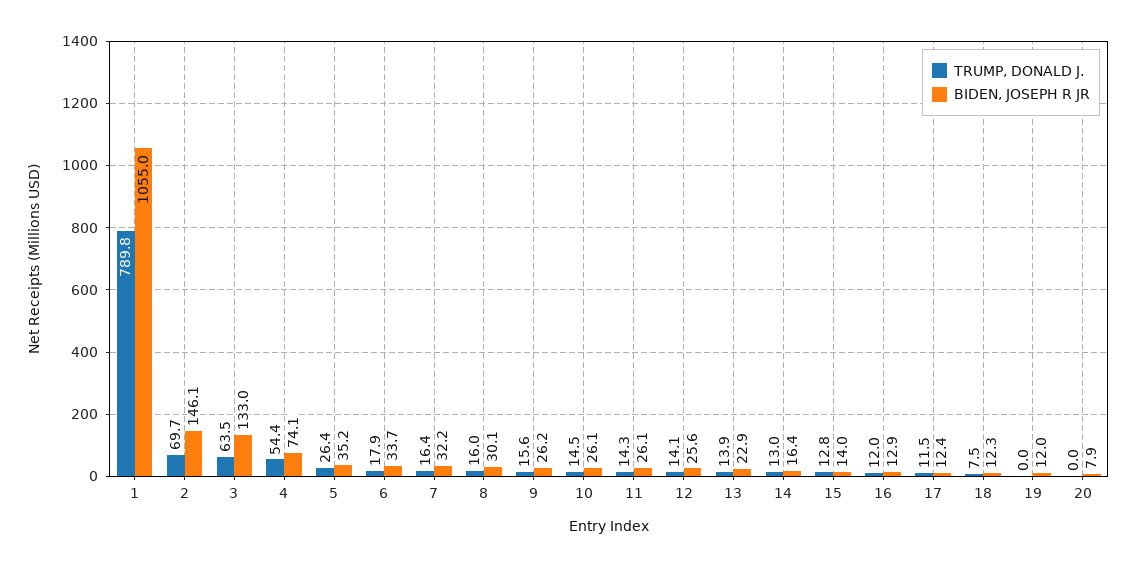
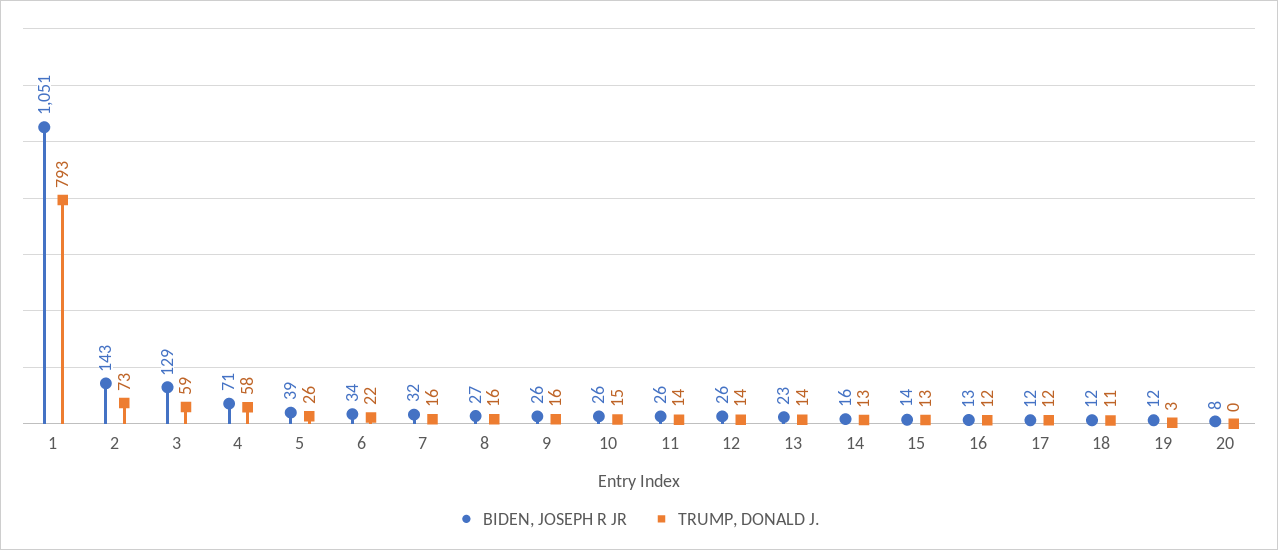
  {
    "TRUMP, DONALD J.": {
-     "1": 789.8,
+     "1": 793,
-     "2": 69.7,
+     "2": 73,
-     "3": 63.5,
+     "3": 59,
-     "4": 54.4,
+     "4": 58,
      "5": 26.4,
-     "6": 17.9,
+     "6": 22,
      "7": 16.4,
      "8": 16,
      "9": 15.6,
      "10": 14.5,
      "11": 14.3,
      "12": 14.1,
      "13": 13.9,
      "14": 13,
      "15": 12.8,
      "16": 12,
      "17": 11.5,
-     "18": 7.5,
+     "18": 11,
-     "19": 0,
+     "19": 3,
      "20": 0
    },
    "BIDEN, JOSEPH R JR": {
-     "1": 1055,
+     "1": 1051,
-     "2": 146.1,
+     "2": 143,
-     "3": 133,
+     "3": 129,
-     "4": 74.1,
+     "4": 71,
-     "5": 35.2,
+     "5": 39,
      "6": 33.7,
      "7": 32.2,
-     "8": 30.1,
+     "8": 27,
      "9": 26.2,
      "10": 26.1,
      "11": 26.1,
      "12": 25.6,
      "13": 22.9,
      "14": 16.4,
      "15": 14,
      "16": 12.9,
      "17": 12.4,
      "18": 12.3,
      "19": 12,
      "20": 7.9
    }
  }

